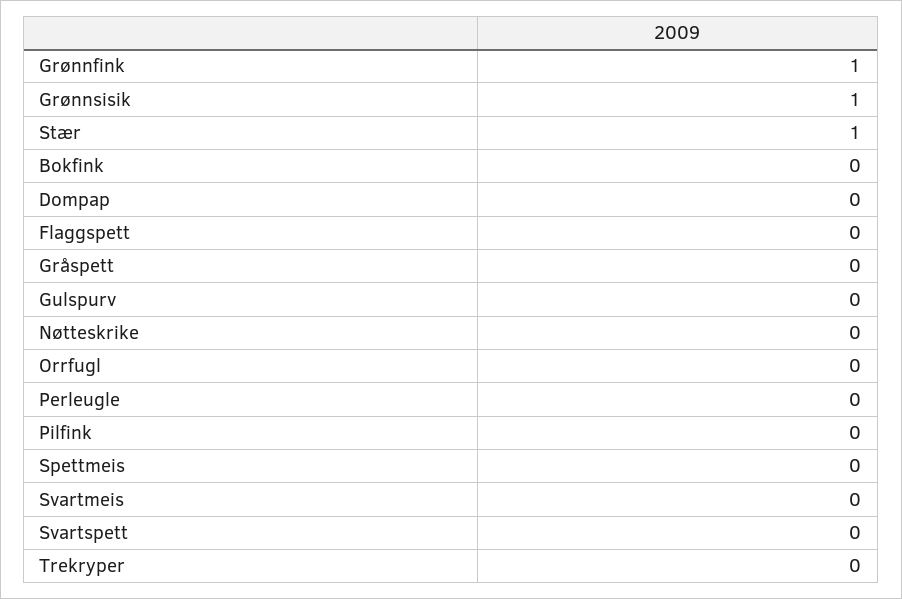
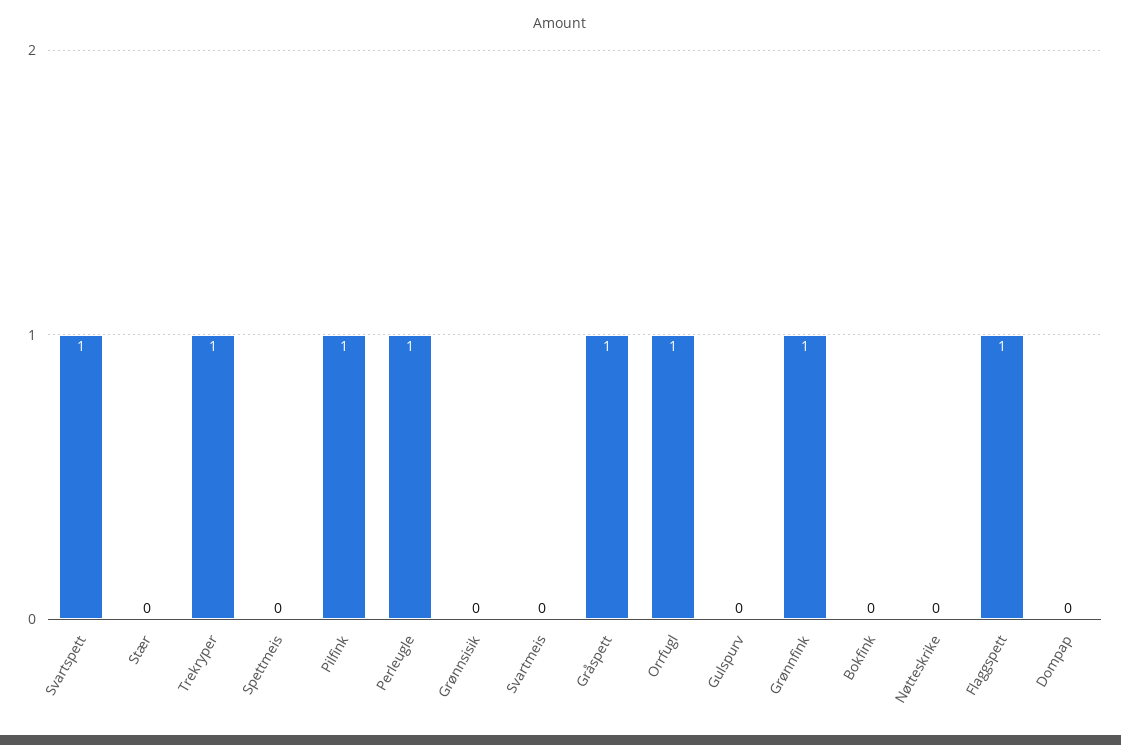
  {
    "Grønnfink": 1,
-   "Grønnsisik": 1,
+   "Grønnsisik": 0,
-   "Stær": 1,
+   "Stær": 0,
    "Bokfink": 0,
    "Dompap": 0,
-   "Flaggspett": 0,
+   "Flaggspett": 1,
-   "Gråspett": 0,
+   "Gråspett": 1,
    "Gulspurv": 0,
    "Nøtteskrike": 0,
-   "Orrfugl": 0,
+   "Orrfugl": 1,
-   "Perleugle": 0,
+   "Perleugle": 1,
-   "Pilfink": 0,
+   "Pilfink": 1,
    "Spettmeis": 0,
    "Svartmeis": 0,
-   "Svartspett": 0,
+   "Svartspett": 1,
-   "Trekryper": 0
+   "Trekryper": 1
  }

